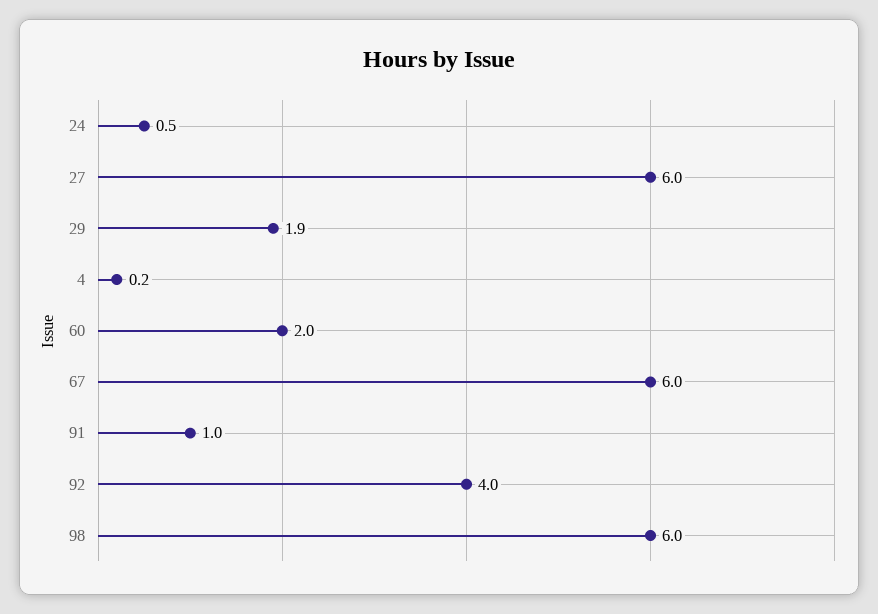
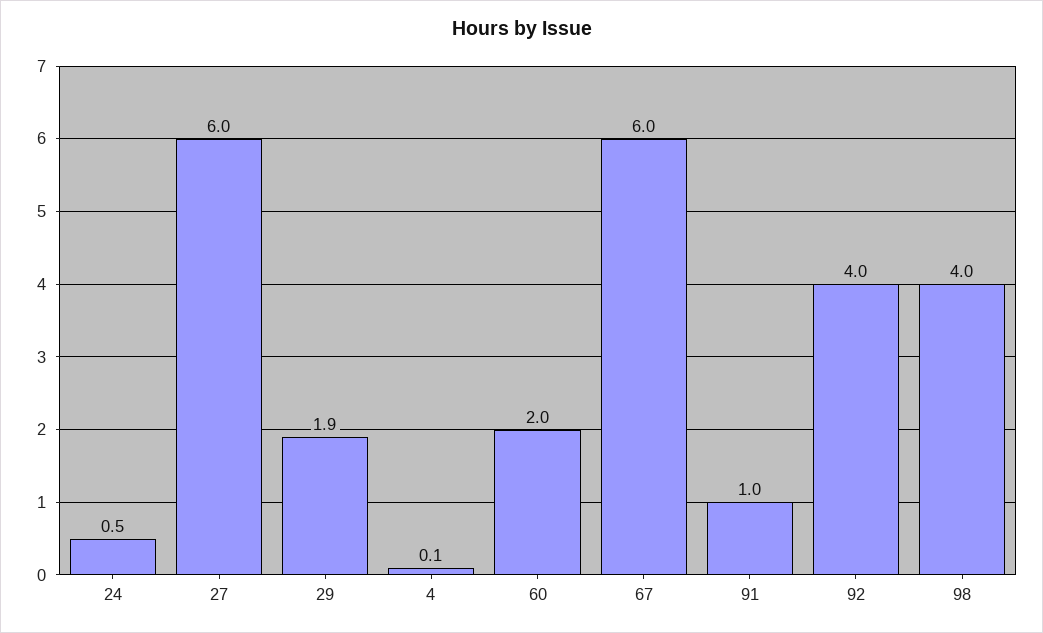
  {
    "24": 0.5,
    "27": 6,
    "29": 1.9,
-   "4": 0.2,
+   "4": 0.1,
    "60": 2,
    "67": 6,
    "91": 1,
    "92": 4,
-   "98": 6
+   "98": 4
  }

